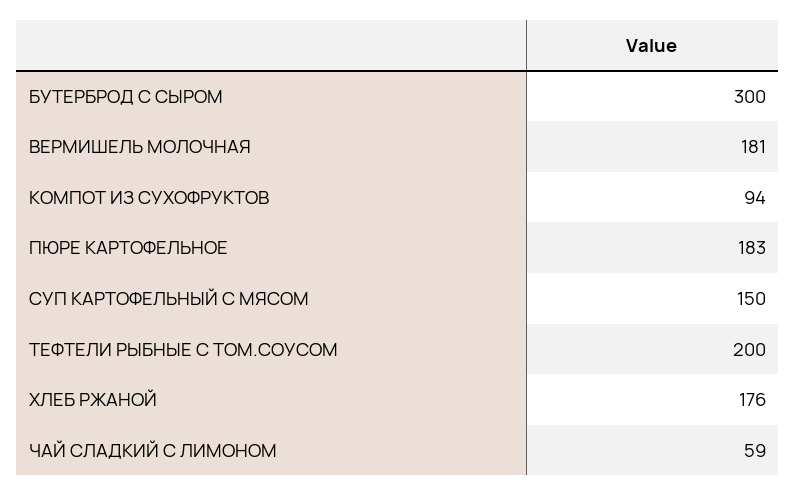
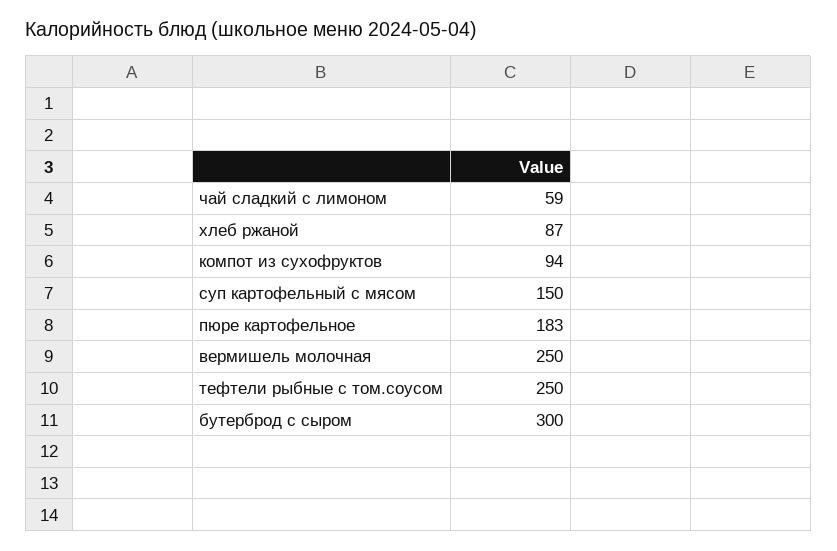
  {
    "БУТЕРБРОД С СЫРОМ": 300,
-   "ВЕРМИШЕЛЬ МОЛОЧНАЯ": 181,
+   "ВЕРМИШЕЛЬ МОЛОЧНАЯ": 250,
    "КОМПОТ ИЗ СУХОФРУКТОВ": 94,
    "ПЮРЕ КАРТОФЕЛЬНОЕ": 183,
    "СУП КАРТОФЕЛЬНЫЙ С МЯСОМ": 150,
-   "ТЕФТЕЛИ РЫБНЫЕ С ТОМ.СОУСОМ": 200,
+   "ТЕФТЕЛИ РЫБНЫЕ С ТОМ.СОУСОМ": 250,
-   "ХЛЕБ РЖАНОЙ": 176,
+   "ХЛЕБ РЖАНОЙ": 87,
    "ЧАЙ СЛАДКИЙ С ЛИМОНОМ": 59
  }

